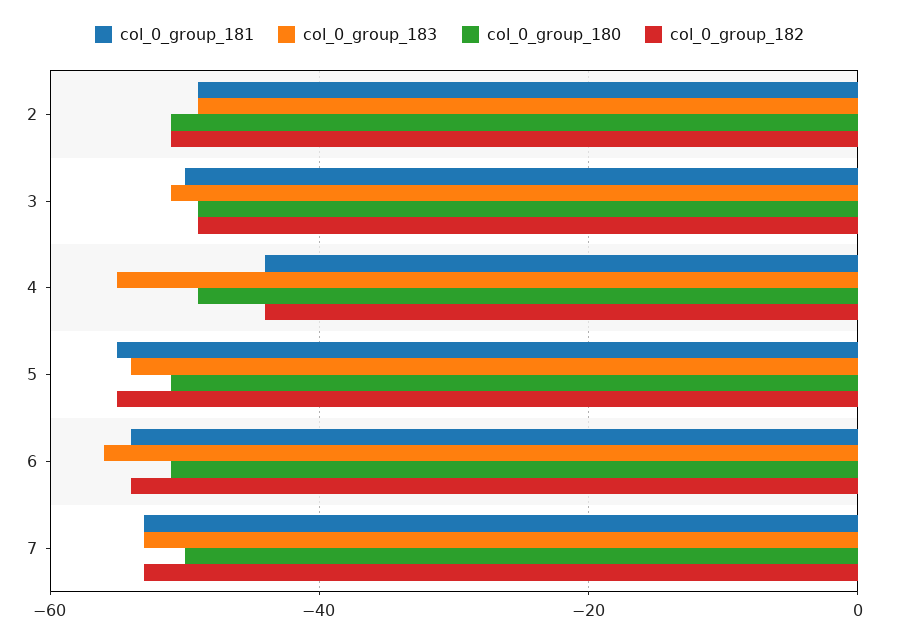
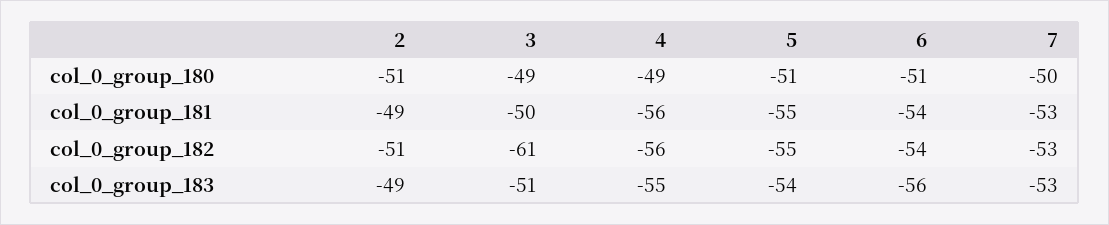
  {
    "col_0_group_181": {
      "2": -49,
      "3": -50,
-     "4": -45,
+     "4": -56,
      "5": -55,
      "6": -54,
      "7": -53
    },
    "col_0_group_183": {
      "2": -49,
      "3": -51,
      "4": -55,
      "5": -54,
      "6": -56,
      "7": -53
    },
    "col_0_group_180": {
      "2": -51,
      "3": -49,
      "4": -49,
      "5": -51,
      "6": -51,
      "7": -50
    },
    "col_0_group_182": {
      "2": -51,
-     "3": -50,
+     "3": -61,
-     "4": -45,
+     "4": -56,
      "5": -55,
      "6": -54,
      "7": -53
    }
  }

